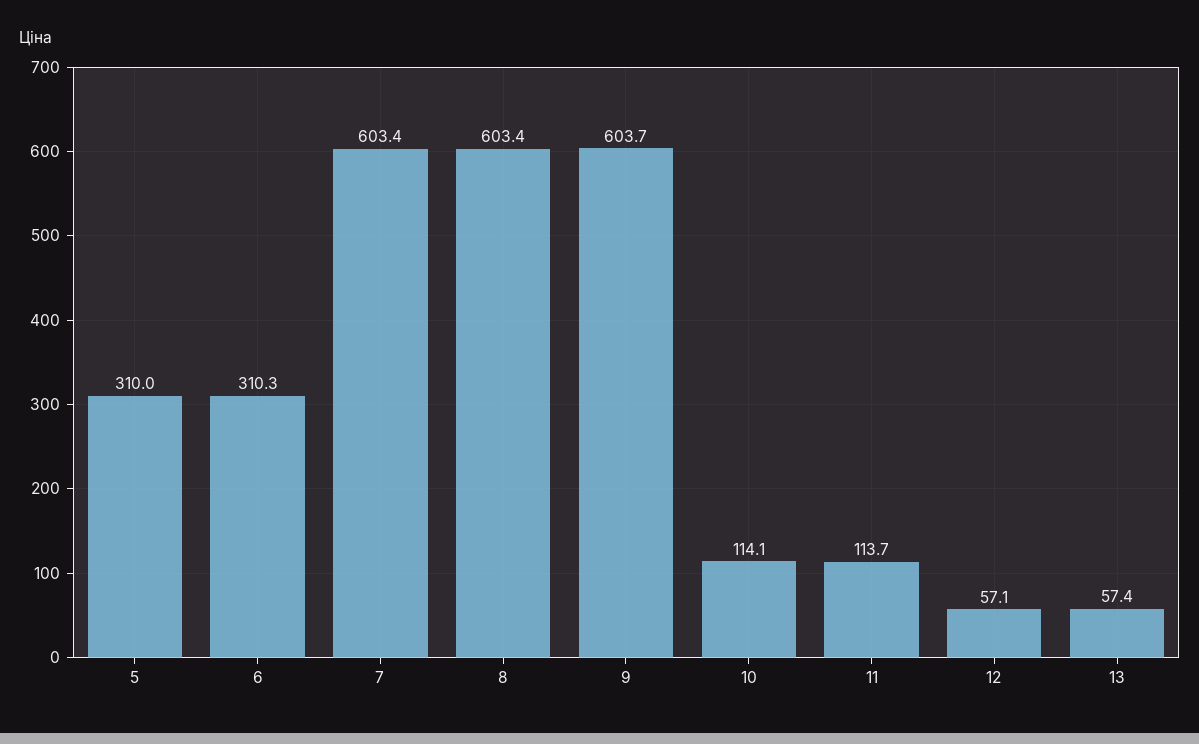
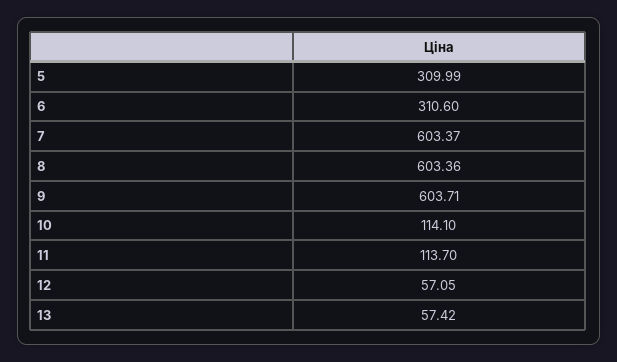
  {
    "5": 309.99,
-   "6": 310.3,
+   "6": 310.6,
    "7": 603.37,
    "8": 603.36,
    "9": 603.71,
    "10": 114.1,
    "11": 113.7,
    "12": 57.05,
    "13": 57.42
  }

